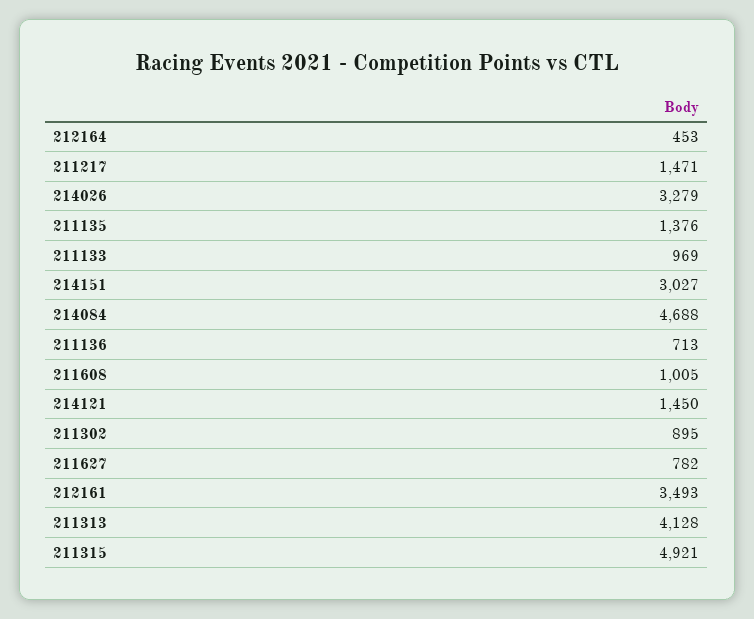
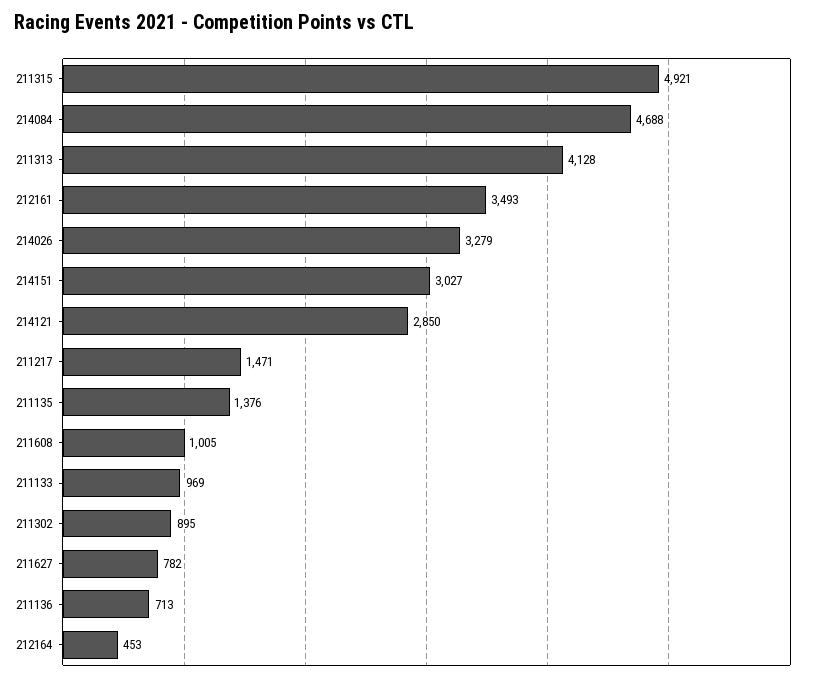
  {
    "212164": 453,
    "211217": 1471,
    "214026": 3279,
    "211135": 1376,
    "211133": 969,
    "214151": 3027,
    "214084": 4688,
    "211136": 713,
    "211608": 1005,
-   "214121": 1450,
+   "214121": 2850,
    "211302": 895,
    "211627": 782,
    "212161": 3493,
    "211313": 4128,
    "211315": 4921
  }

